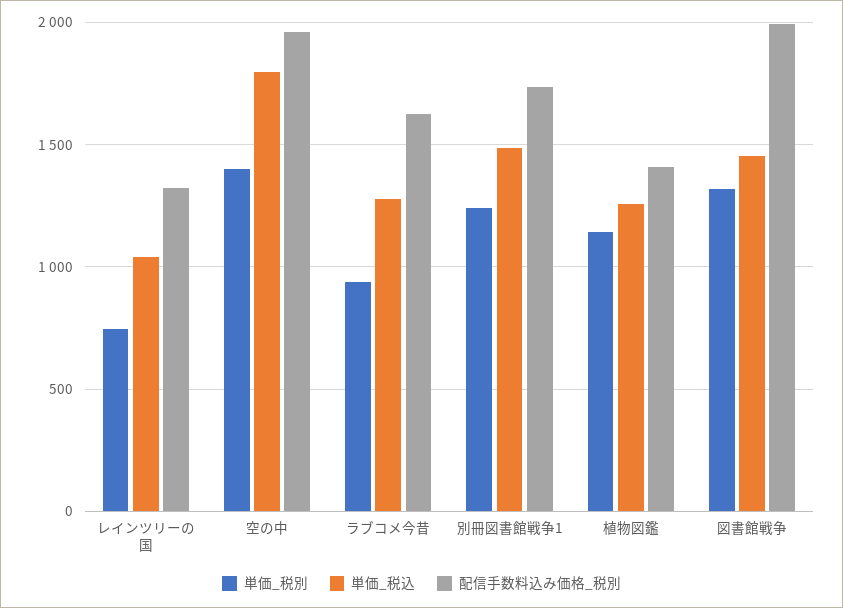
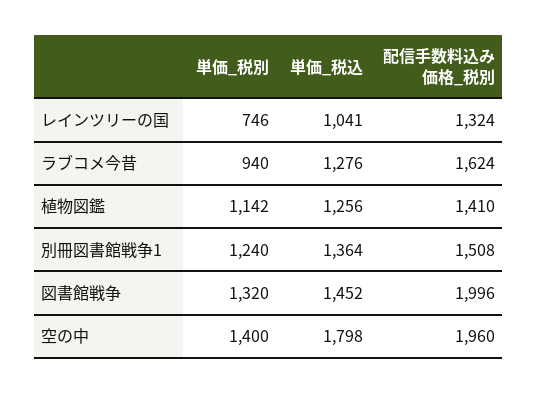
  {
    "単価_税別": {
      "レインツリーの国": 746,
      "空の中": 1400,
      "ラブコメ今昔": 940,
      "別冊図書館戦争1": 1240,
      "植物図鑑": 1142,
      "図書館戦争": 1320
    },
    "単価_税込": {
      "レインツリーの国": 1041,
      "空の中": 1798,
      "ラブコメ今昔": 1276,
-     "別冊図書館戦争1": 1500,
+     "別冊図書館戦争1": 1364,
      "植物図鑑": 1256,
      "図書館戦争": 1452
    },
    "配信手数料込み価格_税別": {
      "レインツリーの国": 1324,
      "空の中": 1960,
      "ラブコメ今昔": 1624,
-     "別冊図書館戦争1": 1750,
+     "別冊図書館戦争1": 1508,
      "植物図鑑": 1410,
      "図書館戦争": 1996
    }
  }

